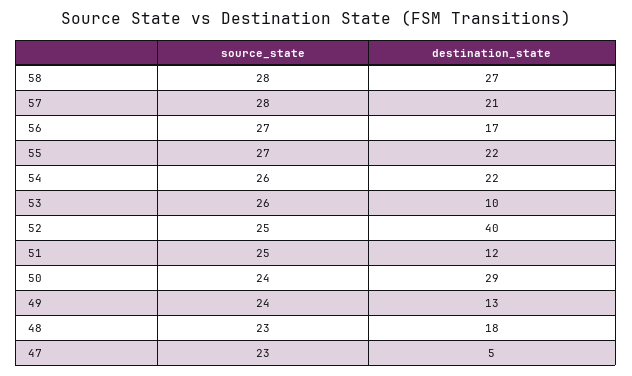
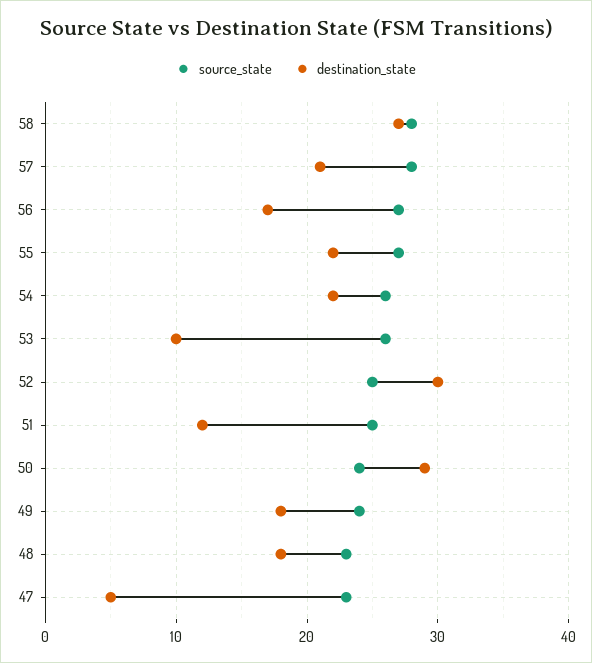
  {
    "source_state": {
      "58": 28,
      "57": 28,
      "56": 27,
      "55": 27,
      "54": 26,
      "53": 26,
      "52": 25,
      "51": 25,
      "50": 24,
      "49": 24,
      "48": 23,
      "47": 23
    },
    "destination_state": {
      "58": 27,
      "57": 21,
      "56": 17,
      "55": 22,
      "54": 22,
      "53": 10,
-     "52": 40,
+     "52": 30,
      "51": 12,
      "50": 29,
-     "49": 13,
+     "49": 18,
      "48": 18,
      "47": 5
    }
  }

